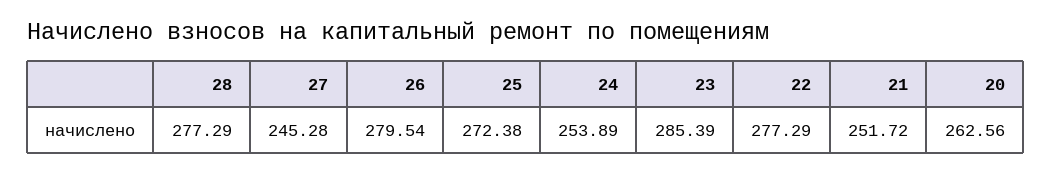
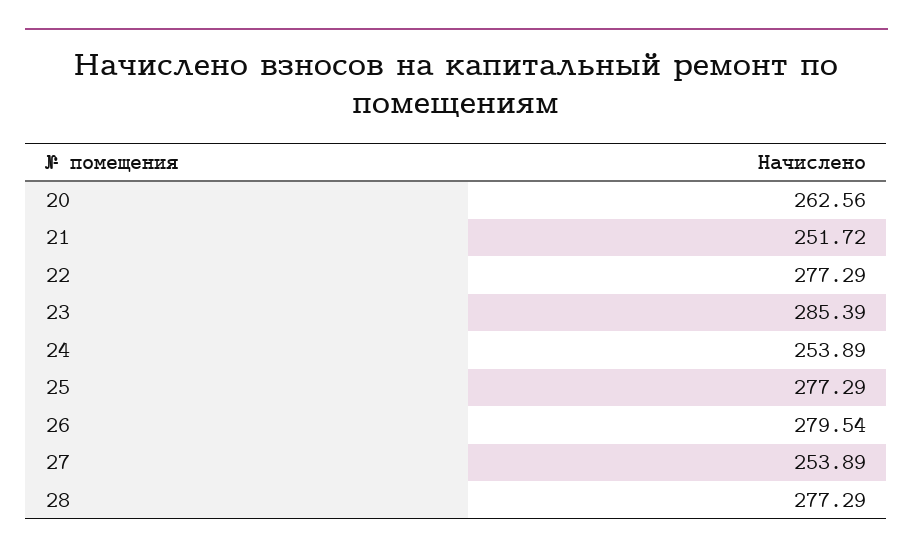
  {
    "28": 277.29,
-   "27": 245.28,
+   "27": 253.89,
    "26": 279.54,
-   "25": 272.38,
+   "25": 277.29,
    "24": 253.89,
    "23": 285.39,
    "22": 277.29,
    "21": 251.72,
    "20": 262.56
  }

